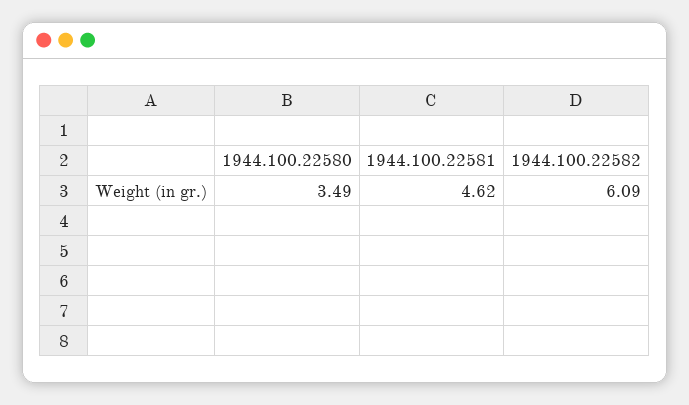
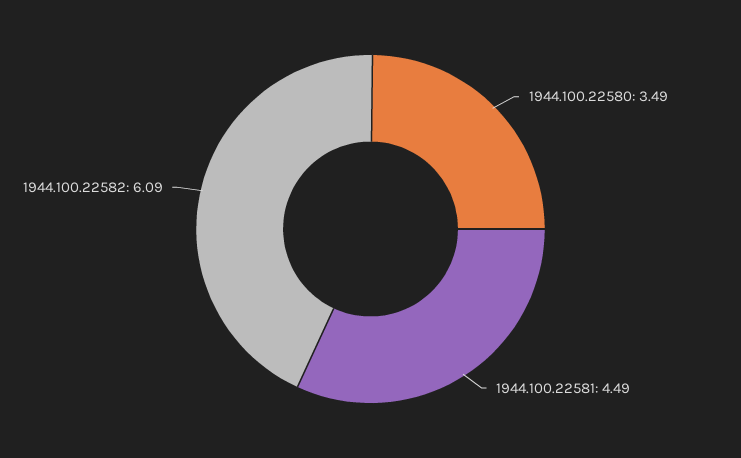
  {
    "1944.100.22580": 3.49,
-   "1944.100.22581": 4.62,
+   "1944.100.22581": 4.49,
    "1944.100.22582": 6.09
  }

